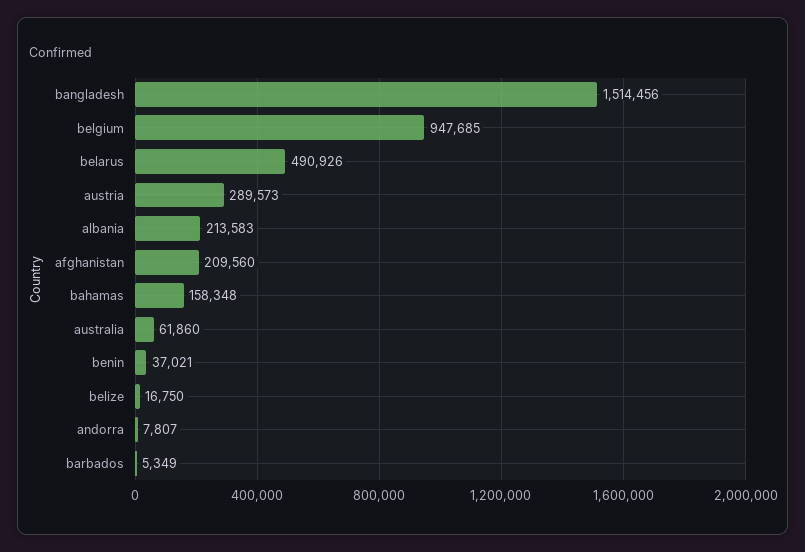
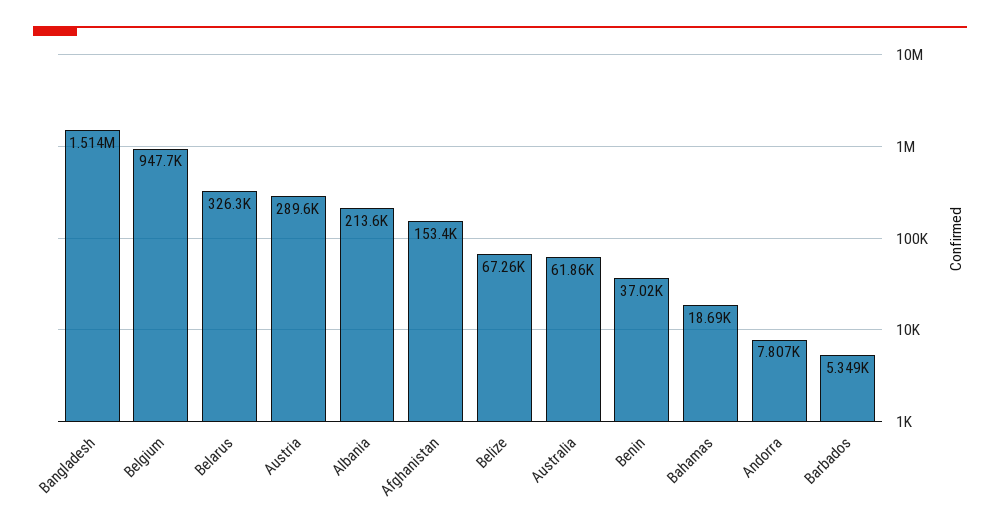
  {
    "bangladesh": 1514456,
    "belgium": 947685,
-   "belarus": 490926,
+   "belarus": 326300,
    "austria": 289573,
    "albania": 213583,
-   "afghanistan": 209560,
+   "afghanistan": 153400,
-   "bahamas": 158348,
+   "bahamas": 18690,
    "australia": 61860,
    "benin": 37021,
-   "belize": 16750,
+   "belize": 67260,
    "andorra": 7807,
    "barbados": 5349
  }

